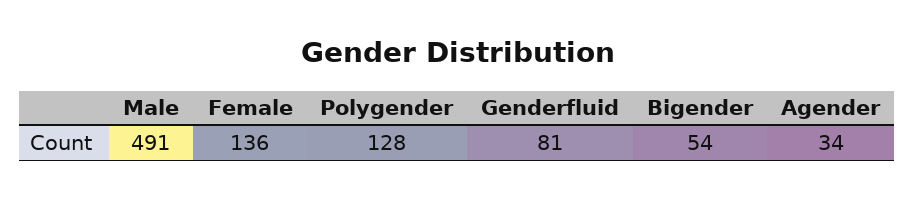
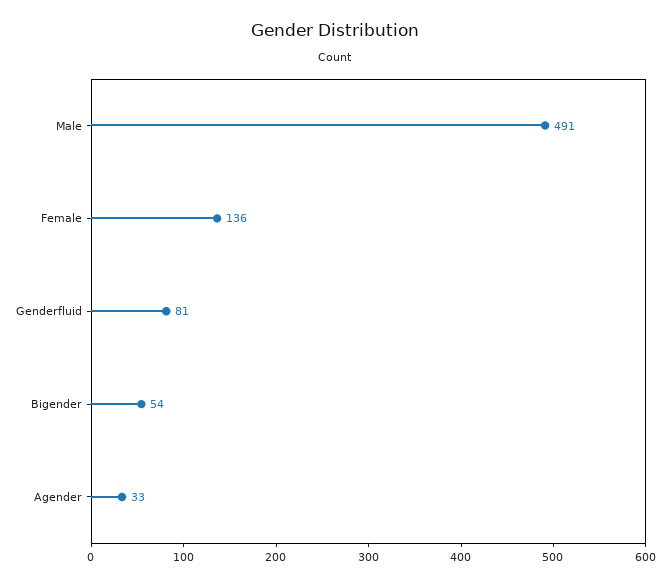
  {
    "Male": 491,
    "Female": 136,
-   "Polygender": 128,
    "Genderfluid": 81,
    "Bigender": 54,
-   "Agender": 34
+   "Agender": 33
  }

